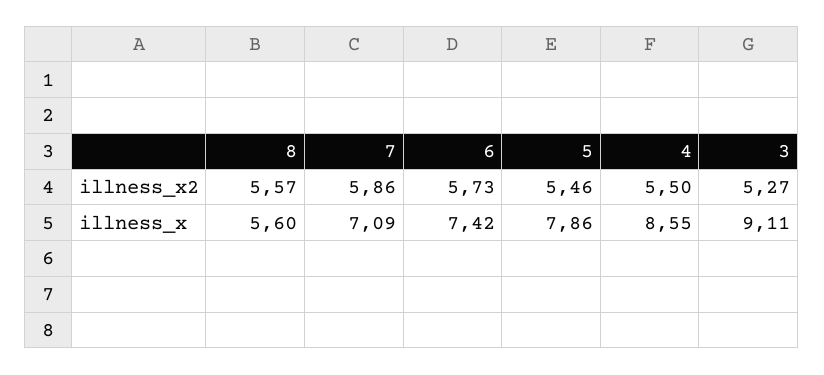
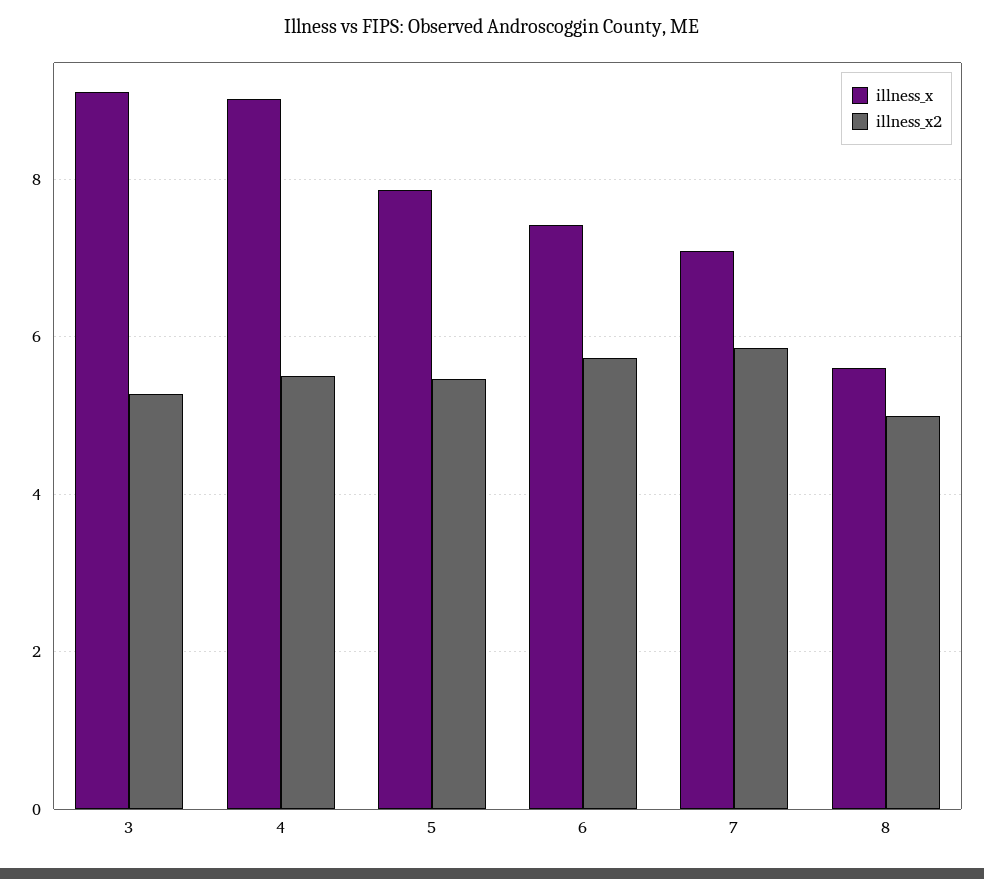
  {
    "illness_x2": {
-     "8": 5.57,
+     "8": 5,
      "7": 5.86,
      "6": 5.73,
      "5": 5.46,
      "4": 5.5,
      "3": 5.27
    },
    "illness_x": {
      "8": 5.6,
      "7": 7.09,
      "6": 7.42,
      "5": 7.86,
-     "4": 8.55,
+     "4": 9,
      "3": 9.11
    }
  }

